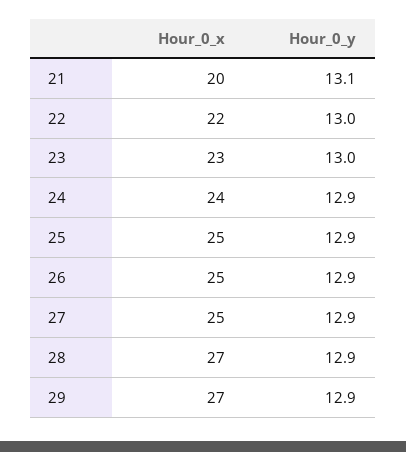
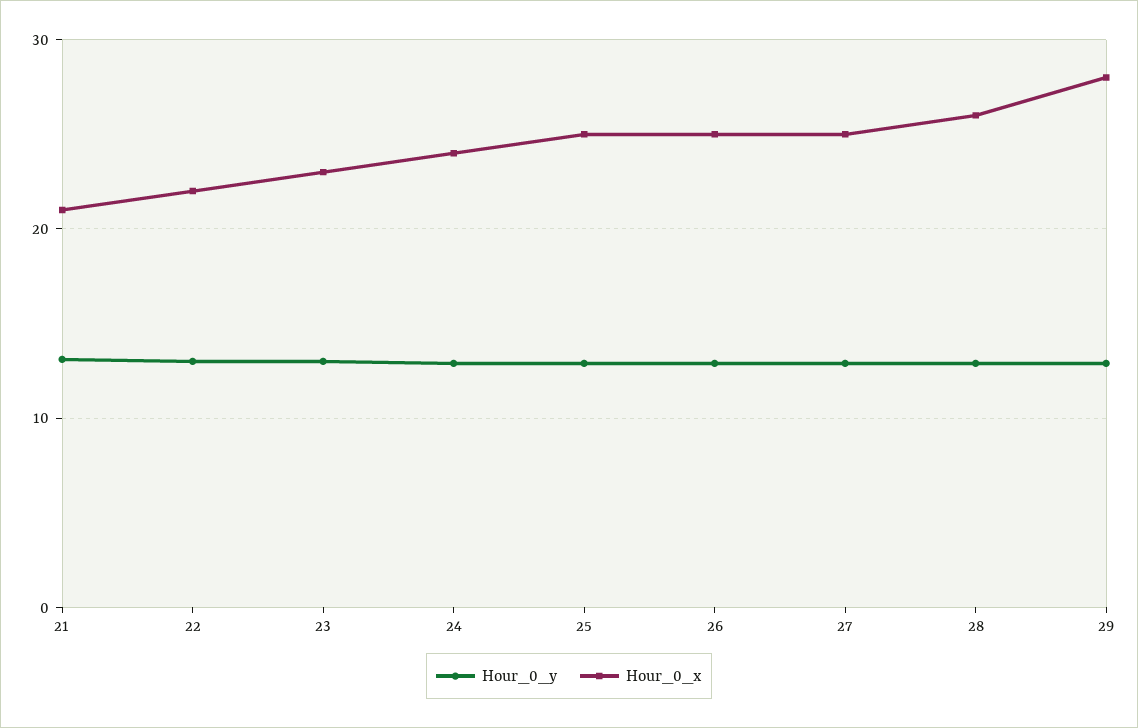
  {
    "Hour_0_x": {
-     "21": 20,
+     "21": 21,
      "22": 22,
      "23": 23,
      "24": 24,
      "25": 25,
      "26": 25,
      "27": 25,
-     "28": 27,
+     "28": 26,
-     "29": 27
+     "29": 28
    },
    "Hour_0_y": {
      "21": 13.1,
      "22": 13,
      "23": 13,
      "24": 12.9,
      "25": 12.9,
      "26": 12.9,
      "27": 12.9,
      "28": 12.9,
      "29": 12.9
    }
  }

